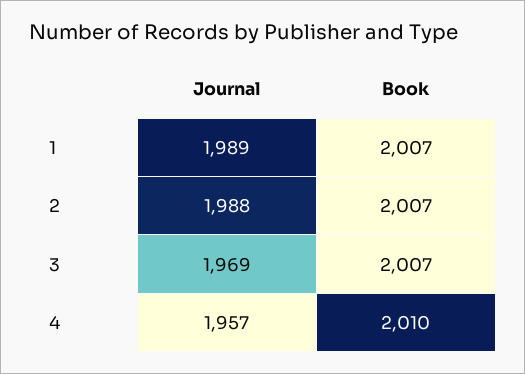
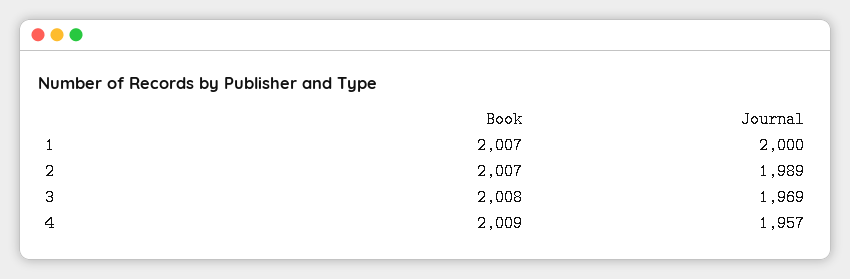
  {
    "Journal": {
-     "1": 1989,
+     "1": 2000,
-     "2": 1988,
+     "2": 1989,
      "3": 1969,
      "4": 1957
    },
    "Book": {
      "1": 2007,
      "2": 2007,
-     "3": 2007,
+     "3": 2008,
-     "4": 2010
+     "4": 2009
    }
  }

